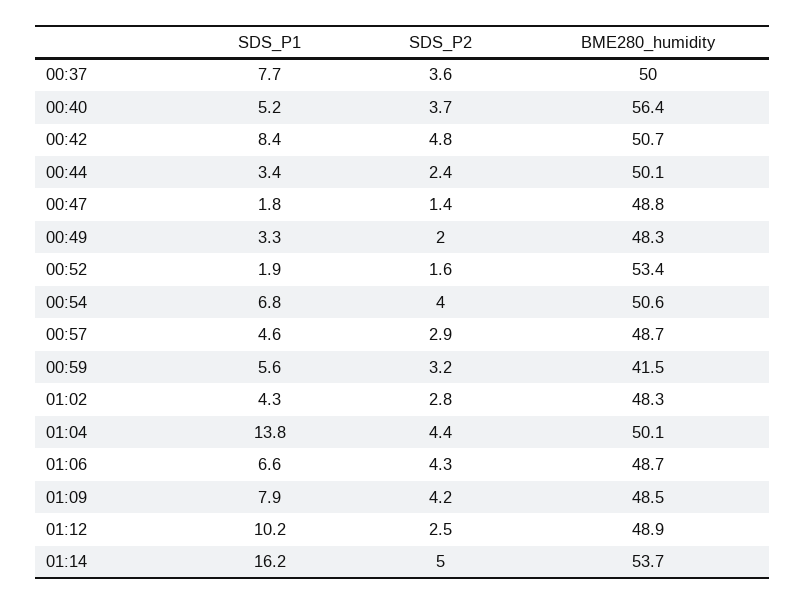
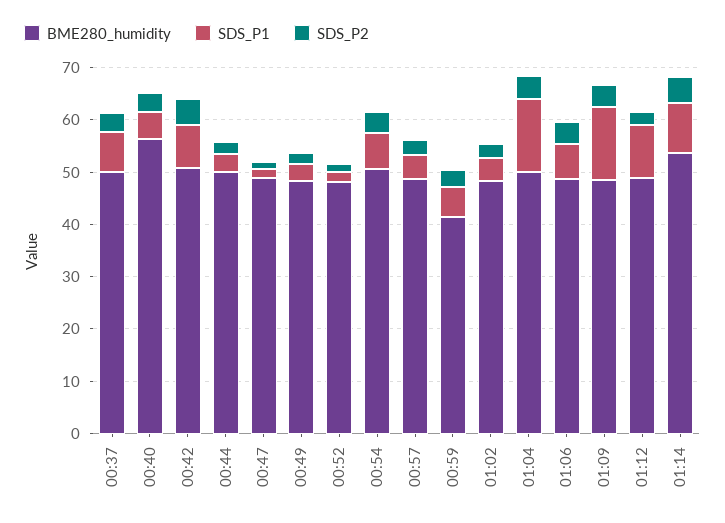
  {
    "SDS_P1": {
      "00:37": 7.7,
      "00:40": 5.2,
      "00:42": 8.4,
      "00:44": 3.4,
      "00:47": 1.8,
      "00:49": 3.3,
      "00:52": 1.9,
      "00:54": 6.8,
      "00:57": 4.6,
      "00:59": 5.6,
      "01:02": 4.3,
      "01:04": 13.8,
      "01:06": 6.6,
-     "01:09": 7.9,
+     "01:09": 14,
      "01:12": 10.2,
-     "01:14": 16.2
+     "01:14": 10
    },
    "SDS_P2": {
      "00:37": 3.6,
      "00:40": 3.7,
      "00:42": 4.8,
      "00:44": 2.4,
      "00:47": 1.4,
      "00:49": 2,
      "00:52": 1.6,
      "00:54": 4,
      "00:57": 2.9,
      "00:59": 3.2,
      "01:02": 2.8,
      "01:04": 4.4,
      "01:06": 4.3,
      "01:09": 4.2,
      "01:12": 2.5,
      "01:14": 5
    },
    "BME280_humidity": {
      "00:37": 50,
      "00:40": 56.4,
      "00:42": 50.7,
      "00:44": 50.1,
      "00:47": 48.8,
      "00:49": 48.3,
-     "00:52": 53.4,
+     "00:52": 48,
      "00:54": 50.6,
      "00:57": 48.7,
      "00:59": 41.5,
      "01:02": 48.3,
      "01:04": 50.1,
      "01:06": 48.7,
      "01:09": 48.5,
      "01:12": 48.9,
      "01:14": 53.7
    }
  }

